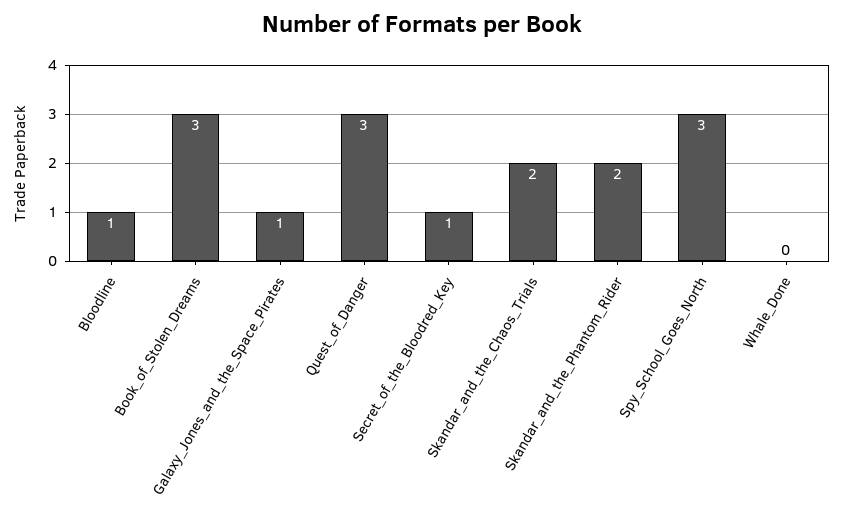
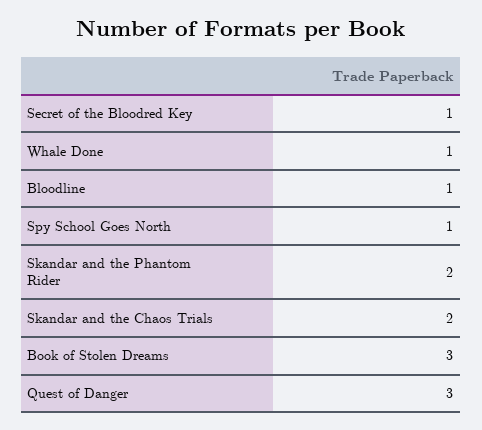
  {
    "Bloodline": 1,
    "Book_of_Stolen_Dreams": 3,
-   "Galaxy_Jones_and_the_Space_Pirates": 1,
    "Quest_of_Danger": 3,
    "Secret_of_the_Bloodred_Key": 1,
    "Skandar_and_the_Chaos_Trials": 2,
    "Skandar_and_the_Phantom_Rider": 2,
-   "Spy_School_Goes_North": 3,
+   "Spy_School_Goes_North": 1,
-   "Whale_Done": 0
+   "Whale_Done": 1
  }

